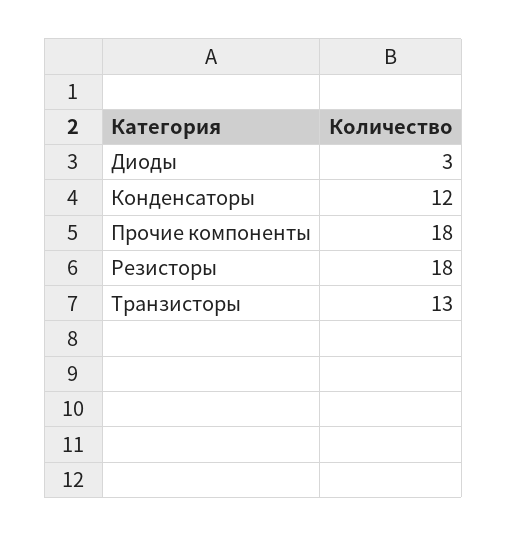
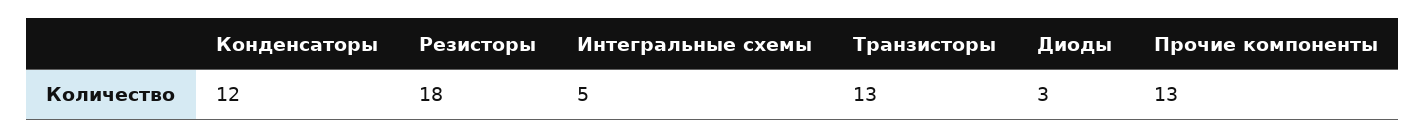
  {
    "Диоды": 3,
    "Конденсаторы": 12,
-   "Прочие компоненты": 18,
+   "Прочие компоненты": 13,
    "Резисторы": 18,
-   "Транзисторы": 13
+   "Транзисторы": 13,
+   "Интегральные схемы": 5
  }

